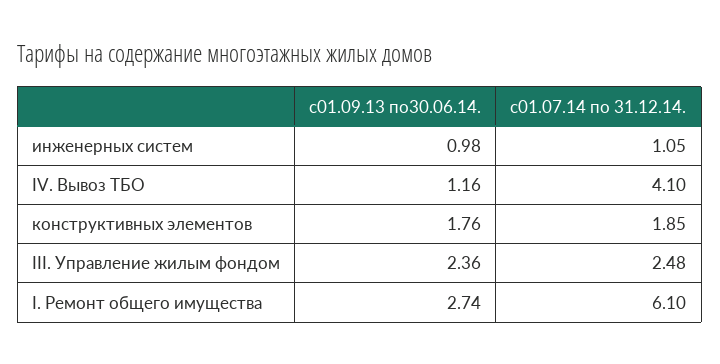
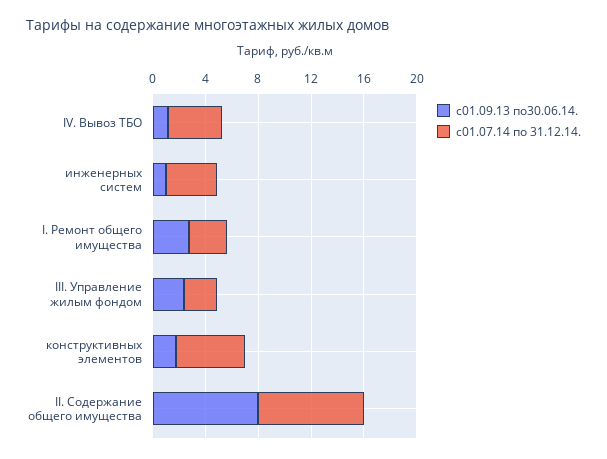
  {
    "с01.09.13 по30.06.14.": {
      "инженерных систем": 0.98,
      "IV. Вывоз ТБО": 1.16,
      "конструктивных элементов": 1.76,
      "III. Управление жилым фондом": 2.36,
-     "I. Ремонт общего имущества": 2.74
+     "I. Ремонт общего имущества": 2.74,
+     "II. Содержание общего имущества": 8
    },
    "с01.07.14 по 31.12.14.": {
-     "инженерных систем": 1.05,
+     "инженерных систем": 4,
      "IV. Вывоз ТБО": 4.1,
-     "конструктивных элементов": 1.85,
+     "конструктивных элементов": 5,
      "III. Управление жилым фондом": 2.48,
-     "I. Ремонт общего имущества": 6.1
+     "I. Ремонт общего имущества": 3,
+     "II. Содержание общего имущества": 8
    }
  }

